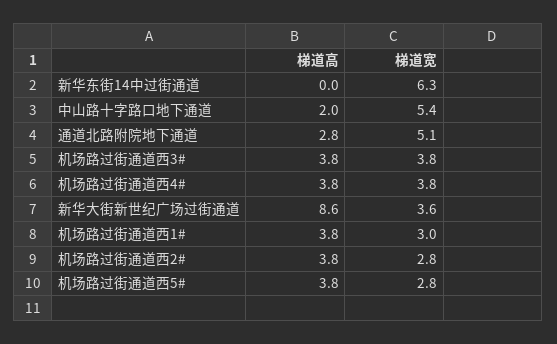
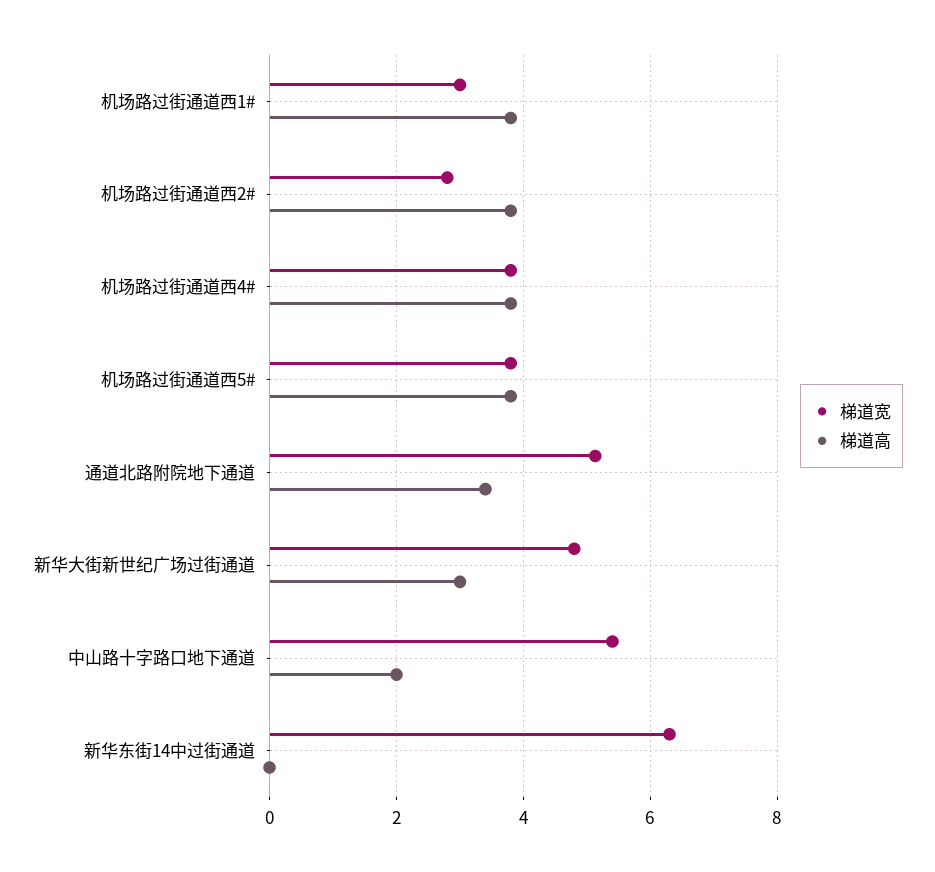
  {
    "梯道高": {
      "新华东街14中过街通道": 0,
      "中山路十字路口地下通道": 2,
-     "通道北路附院地下通道": 2.8,
+     "通道北路附院地下通道": 3.4,
-     "机场路过街通道西3#": 3.8,
      "机场路过街通道西4#": 3.8,
-     "新华大街新世纪广场过街通道": 8.6,
+     "新华大街新世纪广场过街通道": 3,
      "机场路过街通道西1#": 3.8,
      "机场路过街通道西2#": 3.8,
      "机场路过街通道西5#": 3.8
    },
    "梯道宽": {
      "新华东街14中过街通道": 6.3,
      "中山路十字路口地下通道": 5.4,
      "通道北路附院地下通道": 5.1,
-     "机场路过街通道西3#": 3.8,
      "机场路过街通道西4#": 3.8,
-     "新华大街新世纪广场过街通道": 3.6,
+     "新华大街新世纪广场过街通道": 4.8,
      "机场路过街通道西1#": 3,
      "机场路过街通道西2#": 2.8,
-     "机场路过街通道西5#": 2.8
+     "机场路过街通道西5#": 3.8
    }
  }

